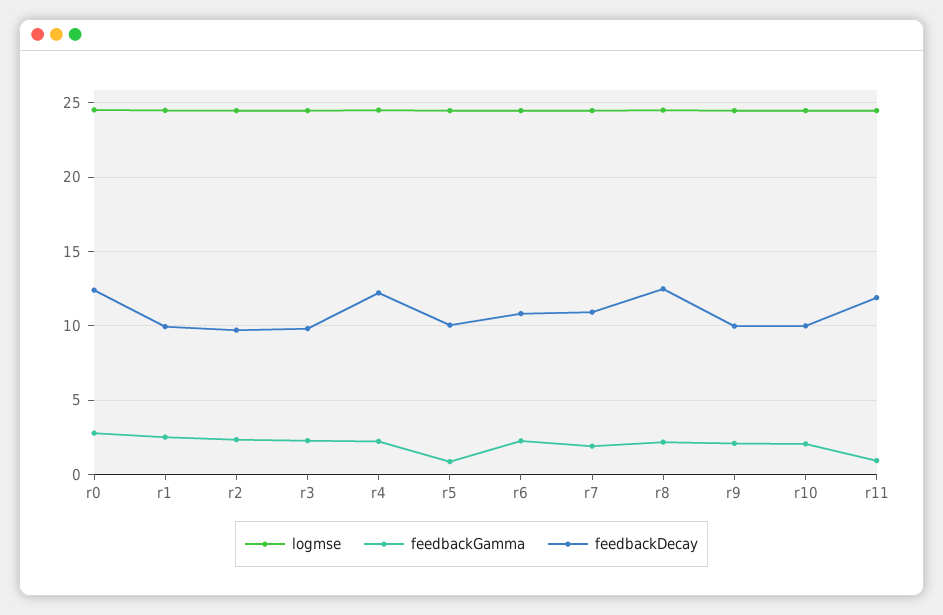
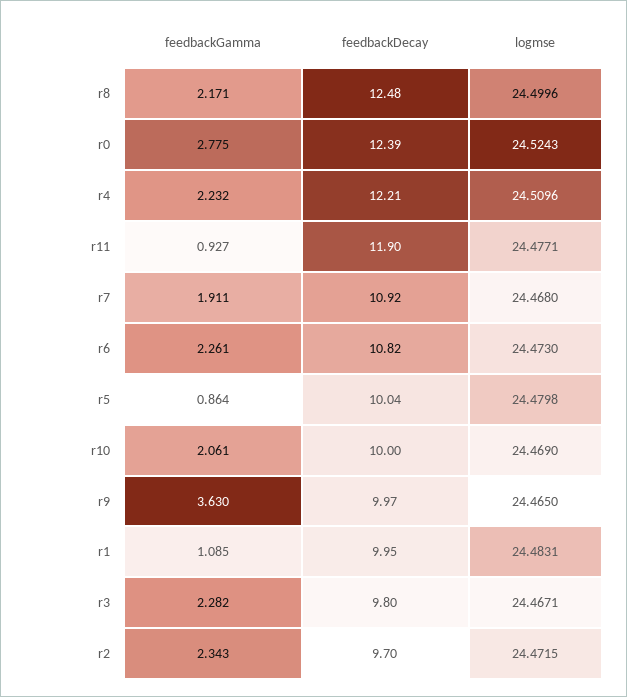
  {
    "logmse": {
      "r0": 24.5243,
      "r1": 24.4831,
      "r2": 24.4715,
      "r3": 24.4671,
      "r4": 24.5096,
      "r5": 24.4798,
      "r6": 24.473,
      "r7": 24.468,
      "r8": 24.4996,
      "r9": 24.465,
      "r10": 24.469,
      "r11": 24.4771
    },
    "feedbackGamma": {
      "r0": 2.775,
-     "r1": 2.5,
+     "r1": 1.085,
      "r2": 2.343,
      "r3": 2.282,
      "r4": 2.232,
      "r5": 0.864,
      "r6": 2.261,
      "r7": 1.911,
      "r8": 2.171,
-     "r9": 2,
+     "r9": 3.63,
      "r10": 2.061,
      "r11": 0.927
    },
    "feedbackDecay": {
      "r0": 12.39,
      "r1": 9.95,
      "r2": 9.7,
      "r3": 9.8,
      "r4": 12.21,
      "r5": 10.04,
      "r6": 10.82,
      "r7": 10.92,
      "r8": 12.48,
      "r9": 9.97,
      "r10": 10,
      "r11": 11.9
    }
  }

